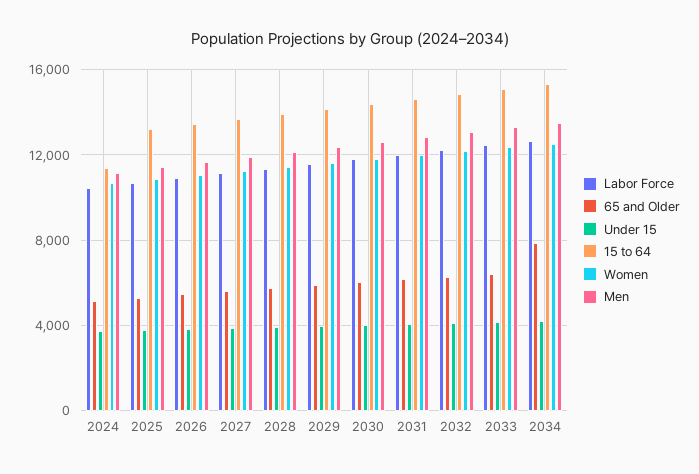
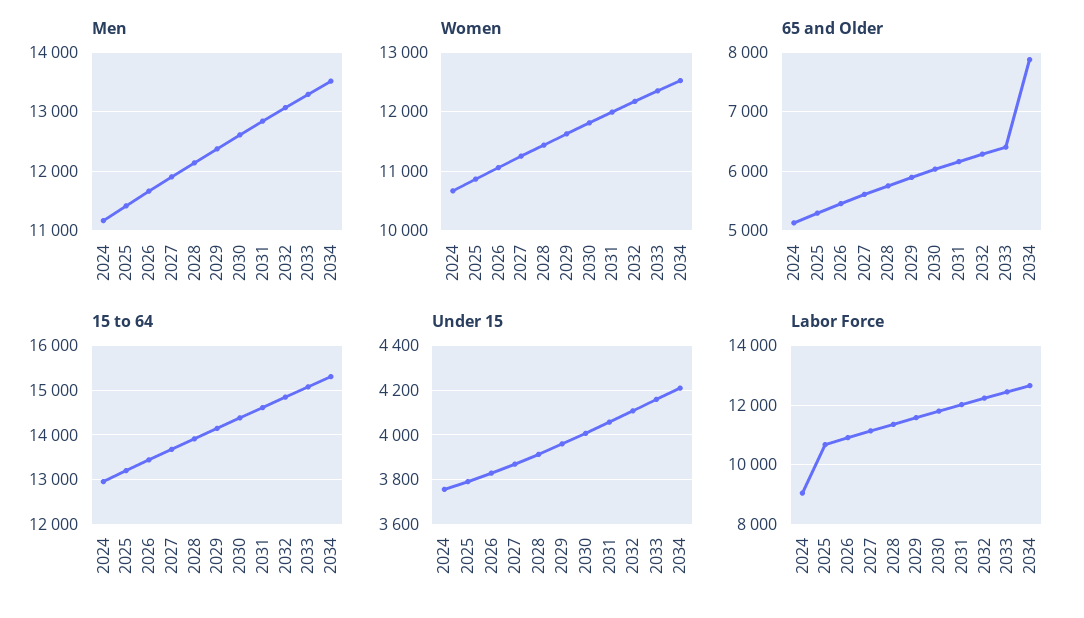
  {
    "Labor Force": {
-     "2024": 10500,
+     "2024": 9000,
      "2025": 10750,
      "2026": 11000,
      "2027": 11250,
      "2028": 11250,
      "2029": 11500,
      "2030": 11750,
      "2031": 12000,
      "2032": 12250,
      "2033": 12500,
      "2034": 12750
    },
    "65 and Older": {
      "2024": 5200,
      "2025": 5200,
      "2026": 5400,
      "2027": 5600,
      "2028": 5800,
      "2029": 5800,
      "2030": 6000,
      "2031": 6200,
      "2032": 6200,
      "2033": 6400,
      "2034": 7800
    },
    "Under 15": {
      "2024": 3750,
      "2025": 3800,
      "2026": 3850,
      "2027": 3850,
      "2028": 3900,
      "2029": 3950,
      "2030": 4000,
      "2031": 4050,
      "2032": 4100,
      "2033": 4150,
      "2034": 4200
    },
    "15 to 64": {
-     "2024": 11500,
+     "2024": 13000,
      "2025": 13200,
      "2026": 13400,
      "2027": 13600,
      "2028": 14000,
      "2029": 14200,
      "2030": 14400,
      "2031": 14600,
      "2032": 14800,
      "2033": 15000,
      "2034": 15400
    },
    "Women": {
      "2024": 10600,
      "2025": 10800,
      "2026": 11000,
      "2027": 11200,
      "2028": 11400,
      "2029": 11600,
      "2030": 11800,
      "2031": 12000,
      "2032": 12200,
      "2033": 12400,
      "2034": 12600
    },
    "Men": {
      "2024": 11200,
      "2025": 11400,
      "2026": 11600,
      "2027": 12000,
      "2028": 12200,
      "2029": 12400,
      "2030": 12600,
      "2031": 12800,
      "2032": 13000,
      "2033": 13200,
      "2034": 13600
    }
  }

